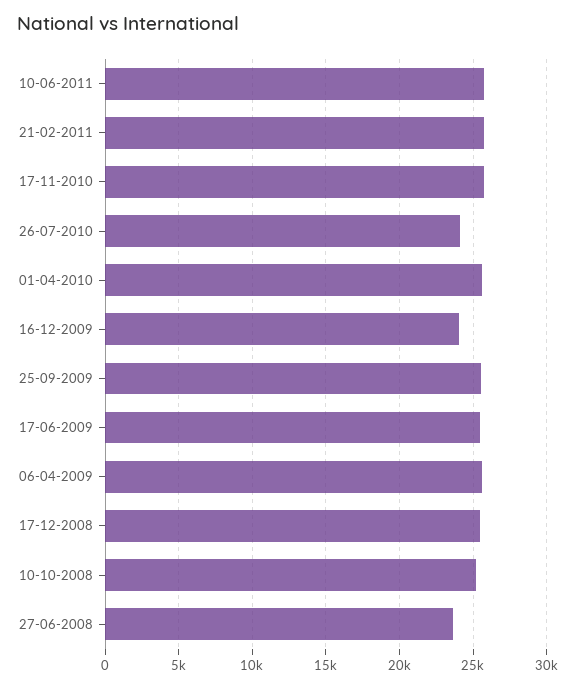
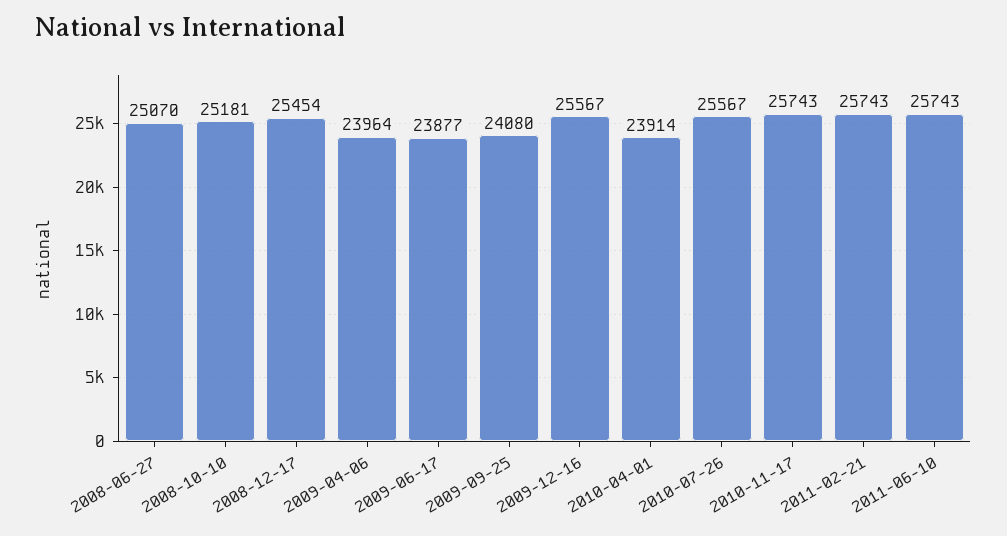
  {
    "10-06-2011": 25743,
    "21-02-2011": 25743,
    "17-11-2010": 25743,
-   "26-07-2010": 24000,
+   "26-07-2010": 25567,
-   "01-04-2010": 25500,
+   "01-04-2010": 23914,
-   "16-12-2009": 24000,
+   "16-12-2009": 25567,
-   "25-09-2009": 25500,
+   "25-09-2009": 24080,
-   "17-06-2009": 25500,
+   "17-06-2009": 23877,
-   "06-04-2009": 25500,
+   "06-04-2009": 23964,
    "17-12-2008": 25454,
    "10-10-2008": 25181,
-   "27-06-2008": 23500
+   "27-06-2008": 25070
  }

